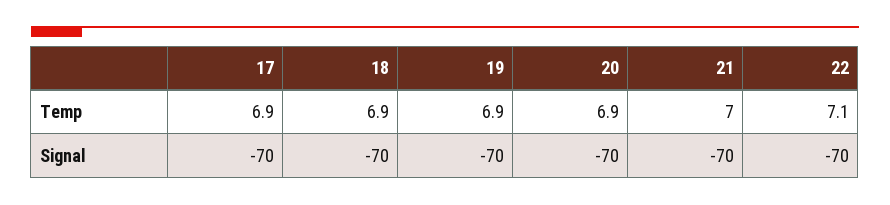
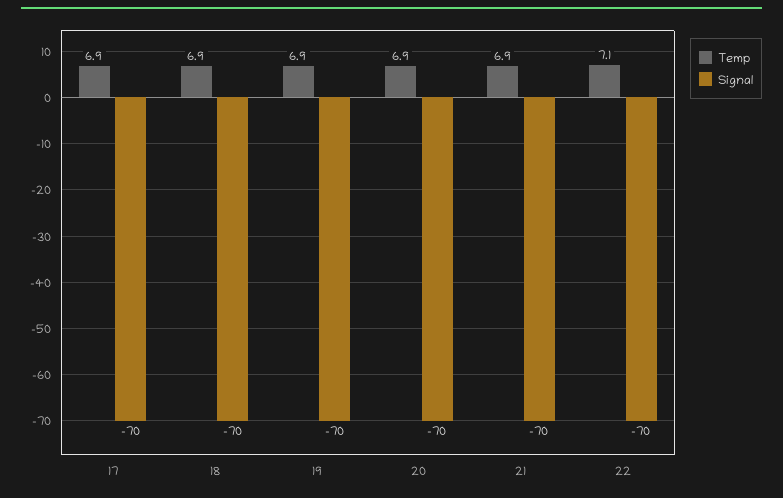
  {
    "Temp": {
      "17": 6.9,
      "18": 6.9,
      "19": 6.9,
      "20": 6.9,
-     "21": 7,
+     "21": 6.9,
      "22": 7.1
    },
    "Signal": {
      "17": -70,
      "18": -70,
      "19": -70,
      "20": -70,
      "21": -70,
      "22": -70
    }
  }

